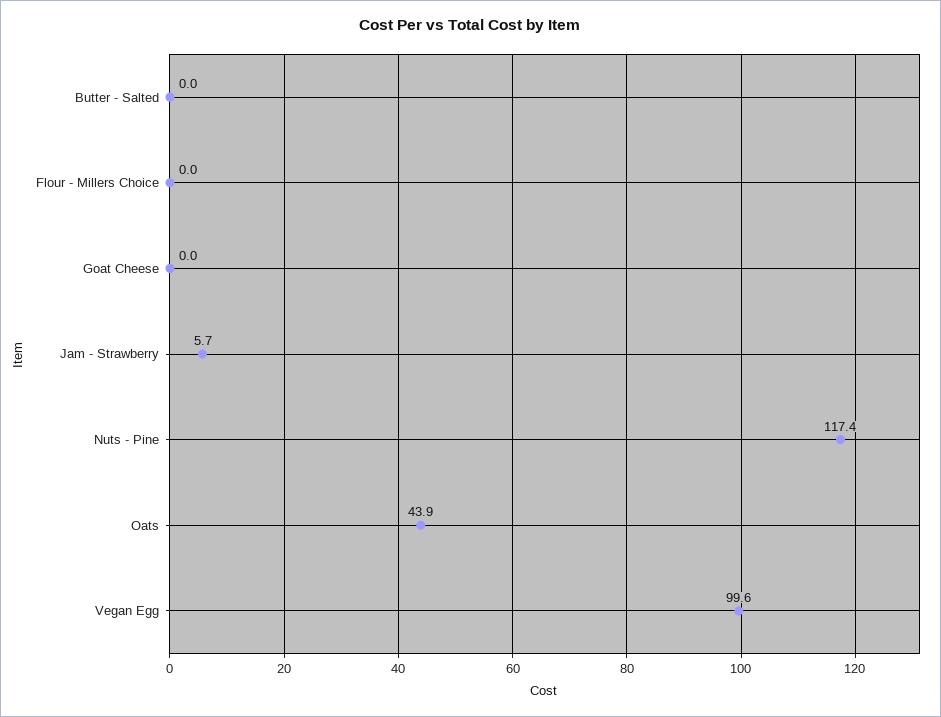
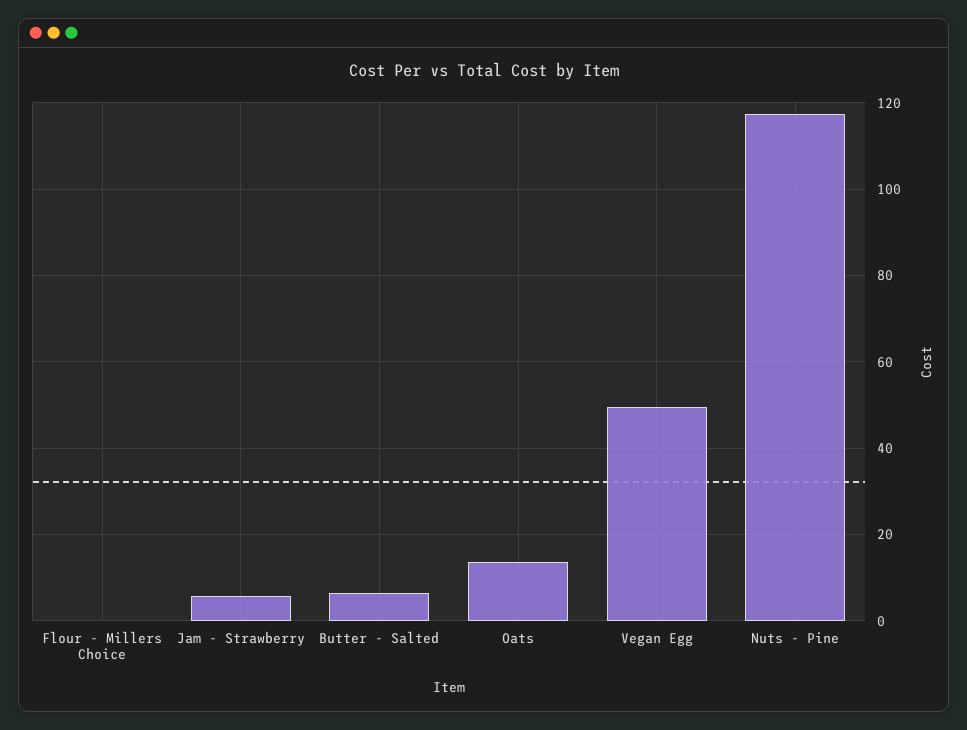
  {
-   "Butter - Salted": 0,
+   "Butter - Salted": 6,
    "Flour - Millers Choice": 0,
-   "Goat Cheese": 0,
    "Jam - Strawberry": 5.7,
    "Nuts - Pine": 117.4,
-   "Oats": 43.9,
+   "Oats": 14,
-   "Vegan Egg": 99.6
+   "Vegan Egg": 50
  }

